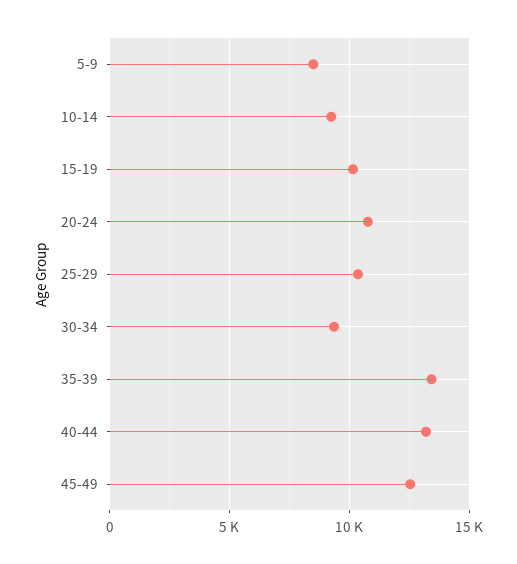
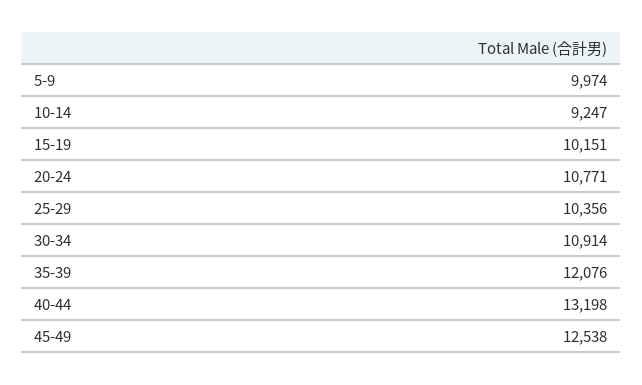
  {
-   "5-9": 8500,
+   "5-9": 9974,
    "10-14": 9247,
    "15-19": 10151,
    "20-24": 10771,
    "25-29": 10356,
-   "30-34": 9500,
+   "30-34": 10914,
-   "35-39": 13500,
+   "35-39": 12076,
    "40-44": 13198,
    "45-49": 12538
  }

